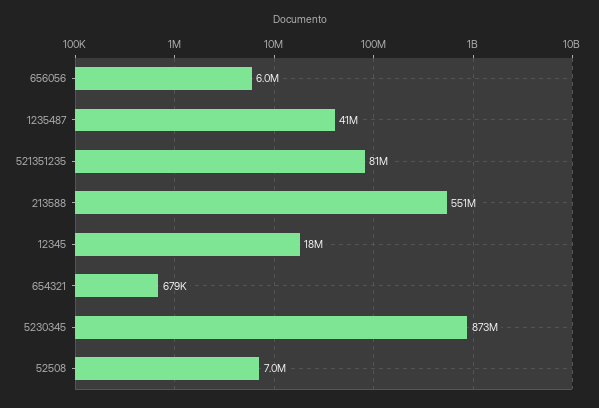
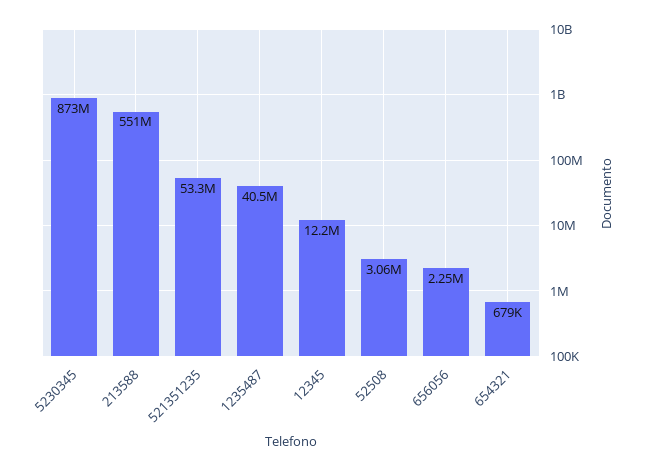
  {
-   "656056": 6000000,
+   "656056": 2250000,
    "1235487": 40500000,
-   "521351235": 81000000,
+   "521351235": 53300000,
    "213588": 551000000,
-   "12345": 18000000,
+   "12345": 12200000,
    "654321": 679000,
    "5230345": 873000000,
-   "52508": 7000000
+   "52508": 3060000
  }

